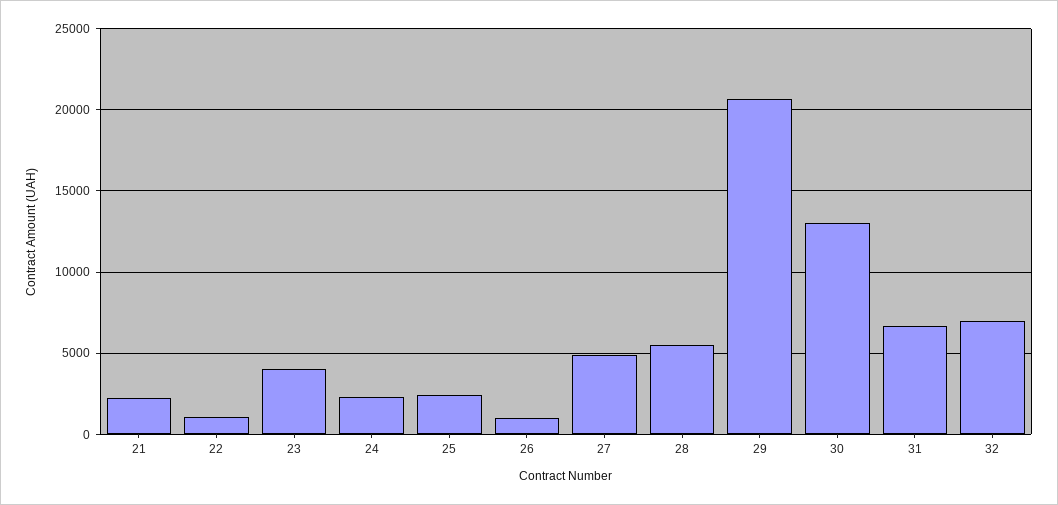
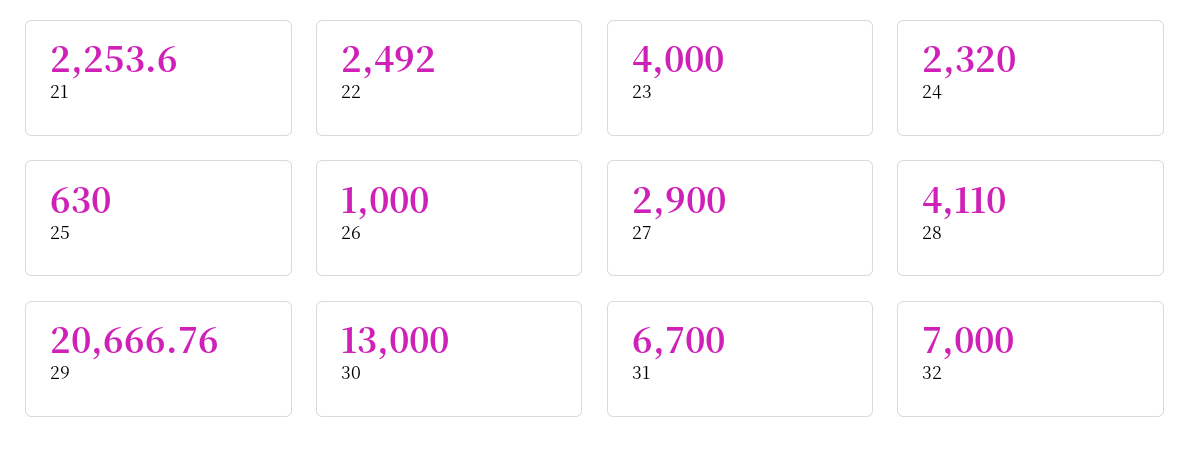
  {
    "21": 2253.6,
-   "22": 1000,
+   "22": 2492,
    "23": 4000,
    "24": 2320,
-   "25": 2500,
+   "25": 630,
    "26": 1000,
-   "27": 5000,
+   "27": 2900,
-   "28": 5500,
+   "28": 4110,
    "29": 20666.76,
    "30": 13000,
    "31": 6700,
    "32": 7000
  }

